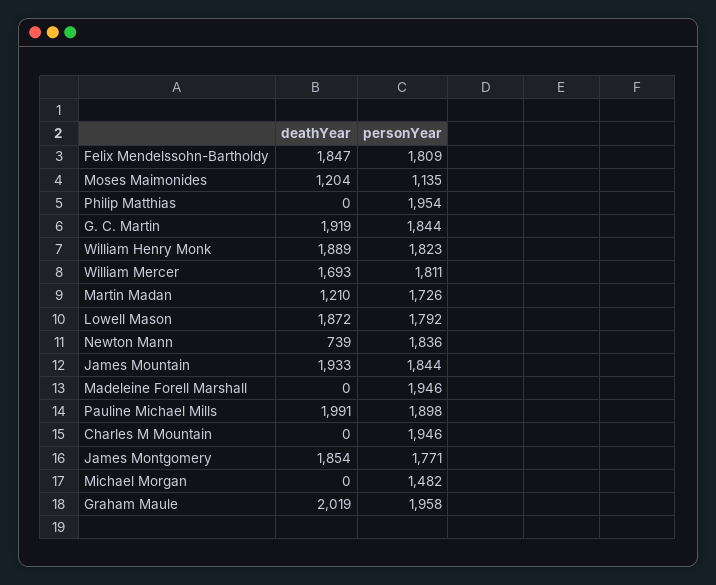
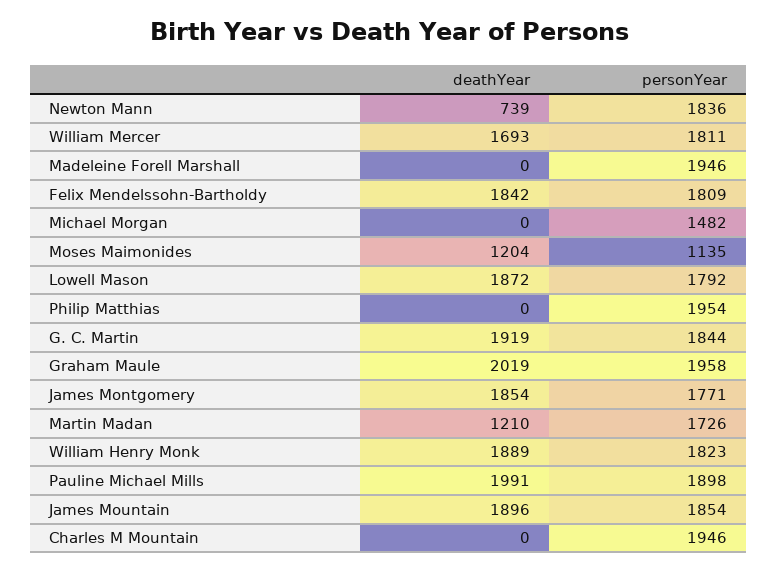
  {
    "deathYear": {
-     "Felix Mendelssohn-Bartholdy": 1847,
+     "Felix Mendelssohn-Bartholdy": 1842,
      "Moses Maimonides": 1204,
      "Philip Matthias": 0,
      "G. C. Martin": 1919,
      "William Henry Monk": 1889,
      "William Mercer": 1693,
      "Martin Madan": 1210,
      "Lowell Mason": 1872,
      "Newton Mann": 739,
-     "James Mountain": 1933,
+     "James Mountain": 1896,
      "Madeleine Forell Marshall": 0,
      "Pauline Michael Mills": 1991,
      "Charles M Mountain": 0,
      "James Montgomery": 1854,
      "Michael Morgan": 0,
      "Graham Maule": 2019
    },
    "personYear": {
      "Felix Mendelssohn-Bartholdy": 1809,
      "Moses Maimonides": 1135,
      "Philip Matthias": 1954,
      "G. C. Martin": 1844,
      "William Henry Monk": 1823,
      "William Mercer": 1811,
      "Martin Madan": 1726,
      "Lowell Mason": 1792,
      "Newton Mann": 1836,
-     "James Mountain": 1844,
+     "James Mountain": 1854,
      "Madeleine Forell Marshall": 1946,
      "Pauline Michael Mills": 1898,
      "Charles M Mountain": 1946,
      "James Montgomery": 1771,
      "Michael Morgan": 1482,
      "Graham Maule": 1958
    }
  }

